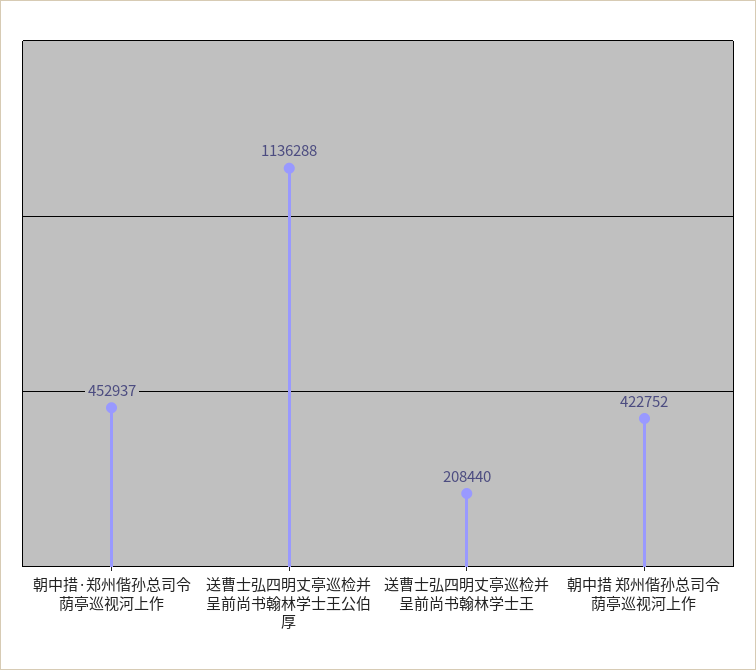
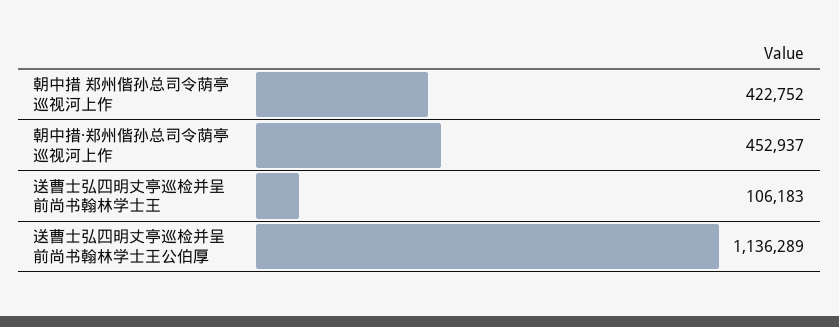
  {
    "朝中措·郑州偕孙总司令荫亭巡视河上作": 452937,
-   "送曹士弘四明丈亭巡检并呈前尚书翰林学士王公伯厚": 1136288,
+   "送曹士弘四明丈亭巡检并呈前尚书翰林学士王公伯厚": 1136289,
-   "送曹士弘四明丈亭巡检并呈前尚书翰林学士王": 208440,
+   "送曹士弘四明丈亭巡检并呈前尚书翰林学士王": 106183,
    "朝中措 郑州偕孙总司令荫亭巡视河上作": 422752
  }

